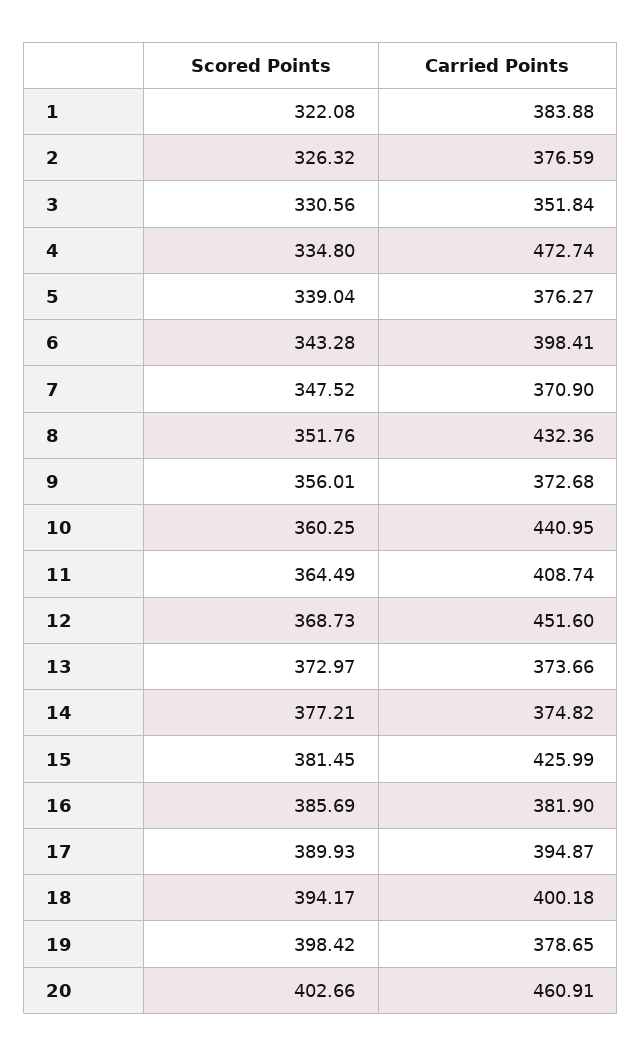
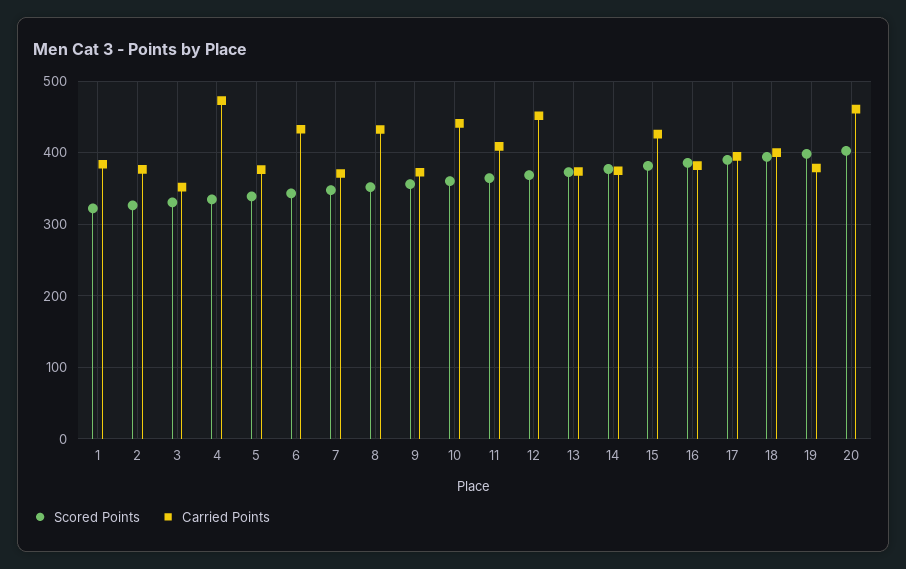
  {
    "Scored Points": {
      "1": 322.08,
      "2": 326.32,
      "3": 330.56,
      "4": 334.8,
      "5": 339.04,
      "6": 343.28,
      "7": 347.52,
      "8": 351.76,
      "9": 356.01,
      "10": 360.25,
      "11": 364.49,
      "12": 368.73,
      "13": 372.97,
      "14": 377.21,
      "15": 381.45,
      "16": 385.69,
      "17": 389.93,
      "18": 394.17,
      "19": 398.42,
      "20": 402.66
    },
    "Carried Points": {
      "1": 383.88,
      "2": 376.59,
      "3": 351.84,
      "4": 472.74,
      "5": 376.27,
-     "6": 398.41,
+     "6": 430,
      "7": 370.9,
      "8": 432.36,
      "9": 372.68,
      "10": 440.95,
      "11": 408.74,
      "12": 451.6,
      "13": 373.66,
      "14": 374.82,
      "15": 425.99,
      "16": 381.9,
      "17": 394.87,
      "18": 400.18,
      "19": 378.65,
      "20": 460.91
    }
  }

